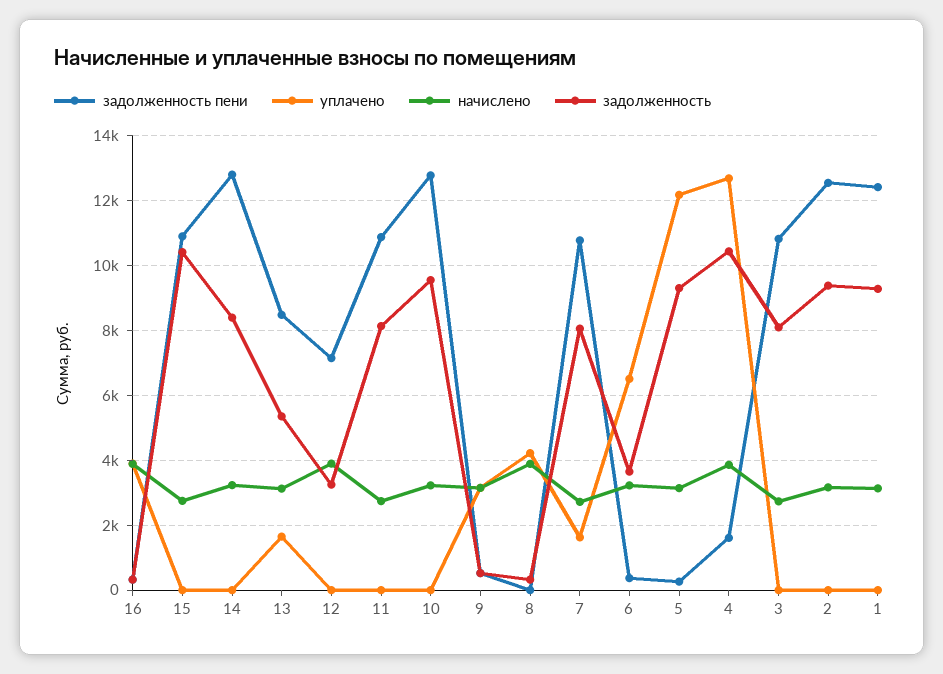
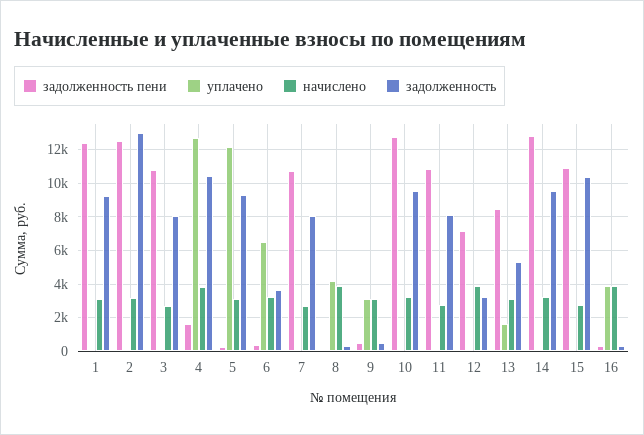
  {
    "задолженность пени": {
      "16": 400,
      "15": 10800,
      "14": 12800,
      "13": 8400,
      "12": 7200,
      "11": 10800,
      "10": 12800,
      "9": 600,
      "8": 0,
      "7": 10800,
      "6": 400,
      "5": 200,
      "4": 1600,
      "3": 10800,
      "2": 12600,
      "1": 12400
    },
    "уплачено": {
      "16": 3800,
      "15": 0,
      "14": 0,
      "13": 1600,
      "12": 0,
      "11": 0,
      "10": 0,
      "9": 3200,
      "8": 4200,
-     "7": 1600,
+     "7": 0,
      "6": 6600,
      "5": 12200,
      "4": 12600,
      "3": 0,
      "2": 0,
      "1": 0
    },
    "начислено": {
      "16": 3800,
      "15": 2800,
      "14": 3200,
      "13": 3200,
      "12": 3800,
      "11": 2800,
      "10": 3200,
      "9": 3200,
      "8": 3800,
      "7": 2800,
      "6": 3200,
      "5": 3200,
      "4": 3800,
      "3": 2800,
      "2": 3200,
      "1": 3200
    },
    "задолженность": {
      "16": 400,
      "15": 10400,
-     "14": 8400,
+     "14": 9500,
      "13": 5400,
      "12": 3200,
      "11": 8200,
      "10": 9600,
      "9": 600,
      "8": 400,
      "7": 8000,
      "6": 3600,
      "5": 9200,
      "4": 10400,
      "3": 8000,
-     "2": 9400,
+     "2": 13000,
      "1": 9200
    }
  }

